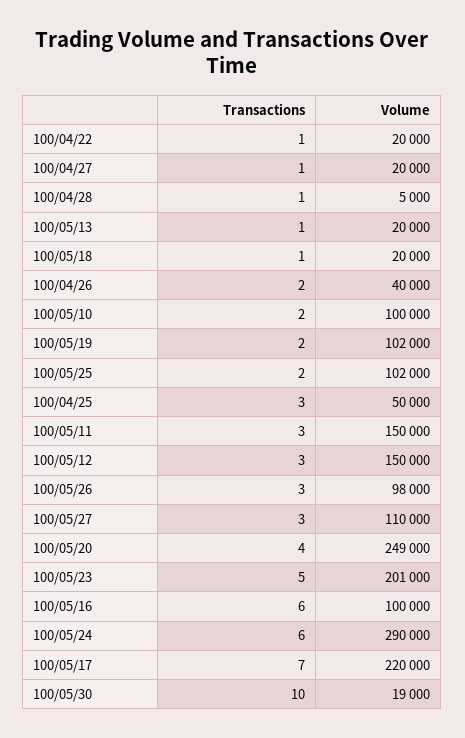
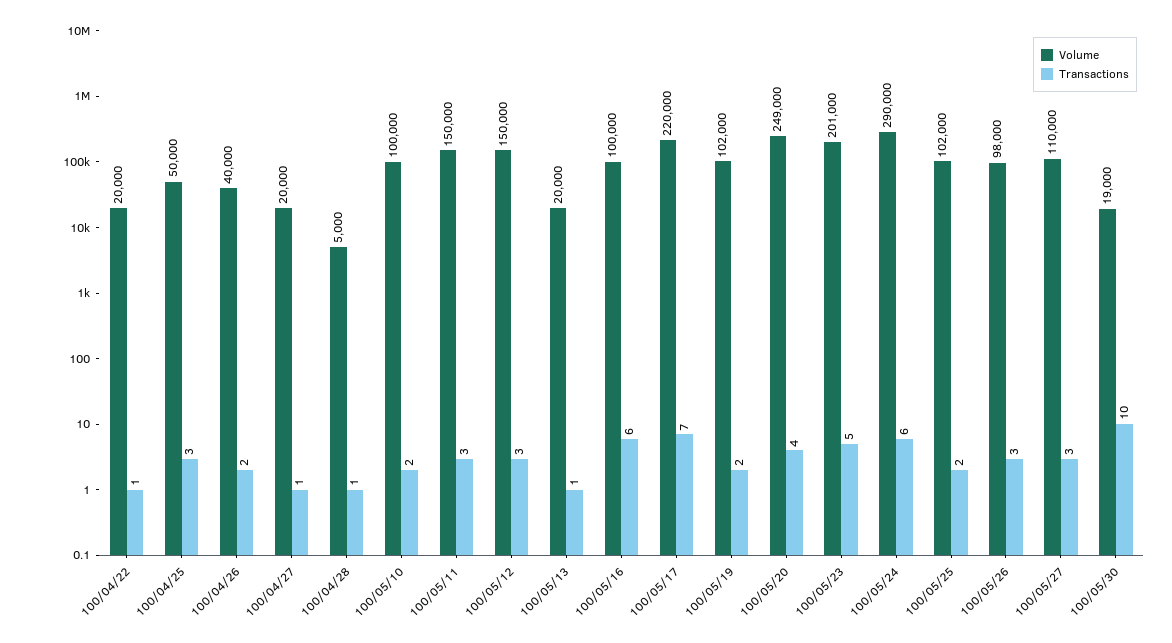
  {
    "Transactions": {
      "100/04/22": 1,
      "100/04/27": 1,
      "100/04/28": 1,
      "100/05/13": 1,
-     "100/05/18": 1,
      "100/04/26": 2,
      "100/05/10": 2,
      "100/05/19": 2,
      "100/05/25": 2,
      "100/04/25": 3,
      "100/05/11": 3,
      "100/05/12": 3,
      "100/05/26": 3,
      "100/05/27": 3,
      "100/05/20": 4,
      "100/05/23": 5,
      "100/05/16": 6,
      "100/05/24": 6,
      "100/05/17": 7,
      "100/05/30": 10
    },
    "Volume": {
      "100/04/22": 20000,
      "100/04/27": 20000,
      "100/04/28": 5000,
      "100/05/13": 20000,
-     "100/05/18": 20000,
      "100/04/26": 40000,
      "100/05/10": 100000,
      "100/05/19": 102000,
      "100/05/25": 102000,
      "100/04/25": 50000,
      "100/05/11": 150000,
      "100/05/12": 150000,
      "100/05/26": 98000,
      "100/05/27": 110000,
      "100/05/20": 249000,
      "100/05/23": 201000,
      "100/05/16": 100000,
      "100/05/24": 290000,
      "100/05/17": 220000,
      "100/05/30": 19000
    }
  }

